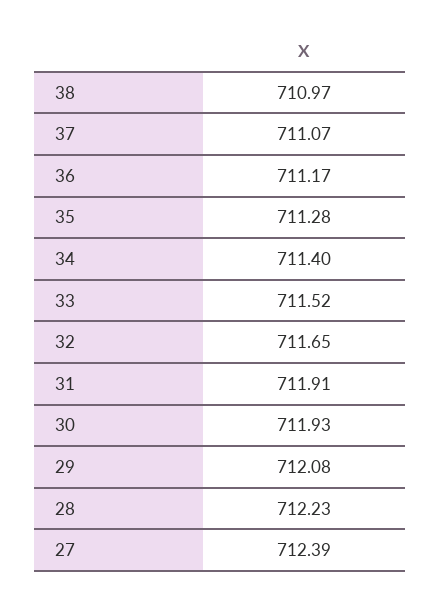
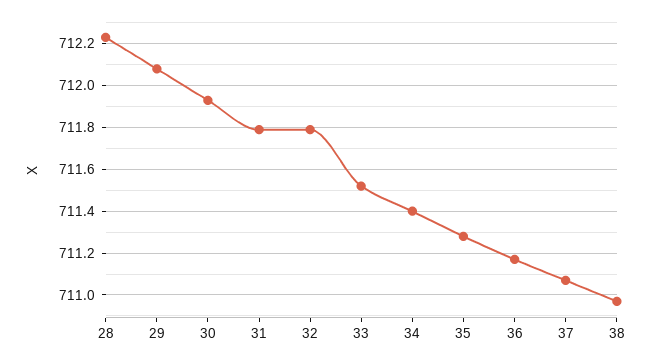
  {
    "38": 710.97,
    "37": 711.07,
    "36": 711.17,
    "35": 711.28,
    "34": 711.4,
    "33": 711.52,
-   "32": 711.65,
+   "32": 711.8,
-   "31": 711.91,
+   "31": 711.8,
    "30": 711.93,
    "29": 712.08,
-   "28": 712.23,
+   "28": 712.23
-   "27": 712.39
  }

